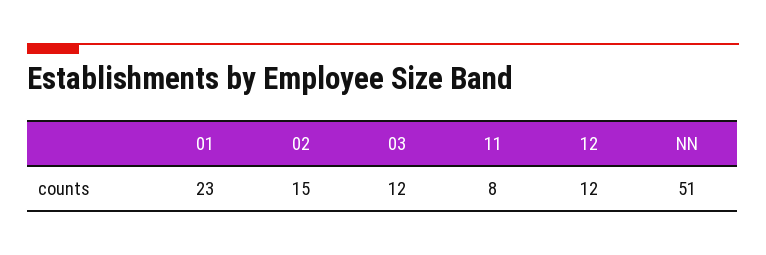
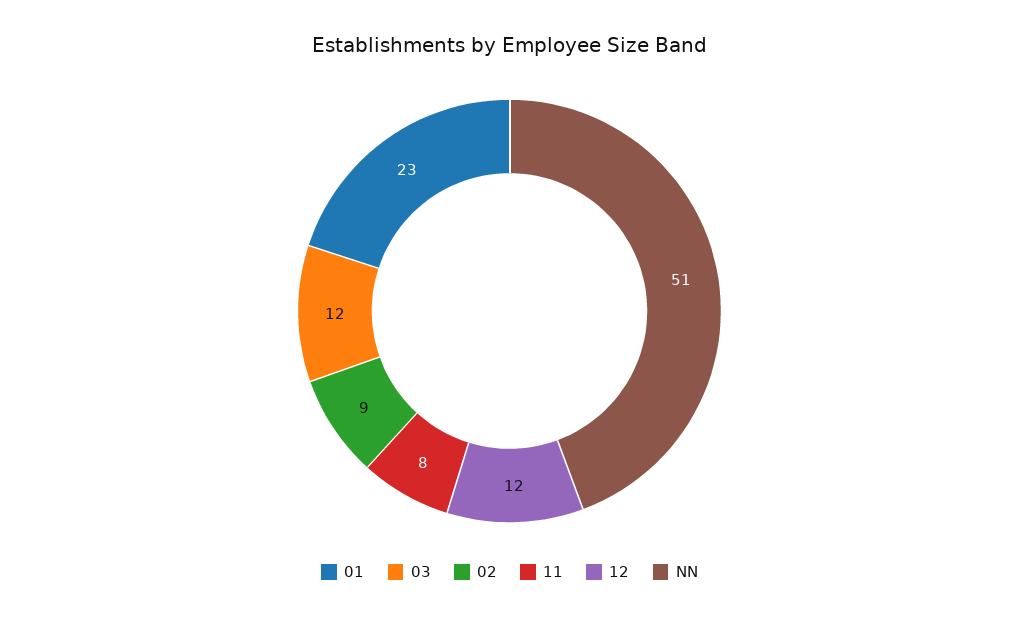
  {
    "01": 23,
-   "02": 15,
+   "02": 9,
    "03": 12,
    "11": 8,
    "12": 12,
    "NN": 51
  }

